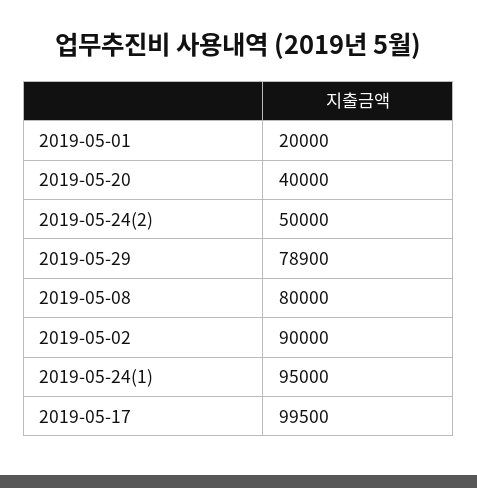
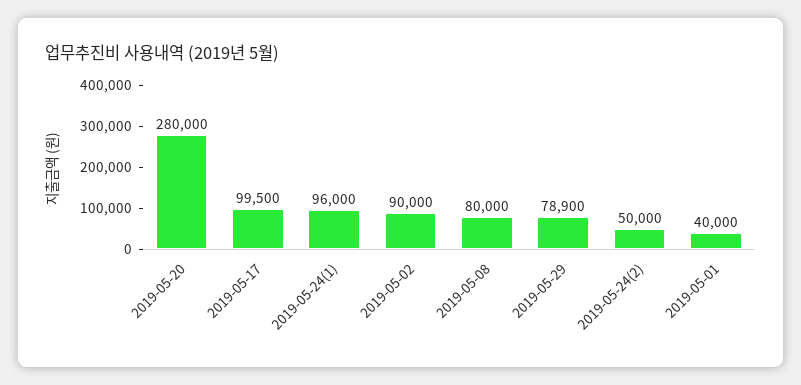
  {
-   "2019-05-01": 20000,
+   "2019-05-01": 40000,
-   "2019-05-20": 40000,
+   "2019-05-20": 280000,
    "2019-05-24(2)": 50000,
    "2019-05-29": 78900,
    "2019-05-08": 80000,
    "2019-05-02": 90000,
-   "2019-05-24(1)": 95000,
+   "2019-05-24(1)": 96000,
    "2019-05-17": 99500
  }

